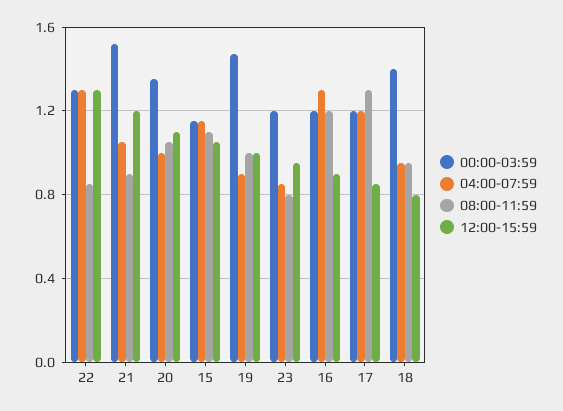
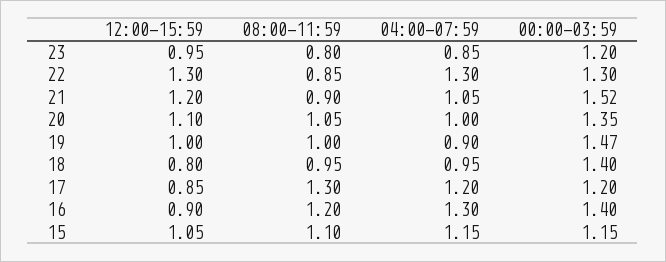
  {
    "00:00-03:59": {
      "22": 1.3,
      "21": 1.52,
      "20": 1.35,
      "15": 1.15,
      "19": 1.47,
      "23": 1.2,
-     "16": 1.2,
+     "16": 1.4,
      "17": 1.2,
      "18": 1.4
    },
    "04:00-07:59": {
      "22": 1.3,
      "21": 1.05,
      "20": 1,
      "15": 1.15,
      "19": 0.9,
      "23": 0.85,
      "16": 1.3,
      "17": 1.2,
      "18": 0.95
    },
    "08:00-11:59": {
      "22": 0.85,
      "21": 0.9,
      "20": 1.05,
      "15": 1.1,
      "19": 1,
      "23": 0.8,
      "16": 1.2,
      "17": 1.3,
      "18": 0.95
    },
    "12:00-15:59": {
      "22": 1.3,
      "21": 1.2,
      "20": 1.1,
      "15": 1.05,
      "19": 1,
      "23": 0.95,
      "16": 0.9,
      "17": 0.85,
      "18": 0.8
    }
  }

